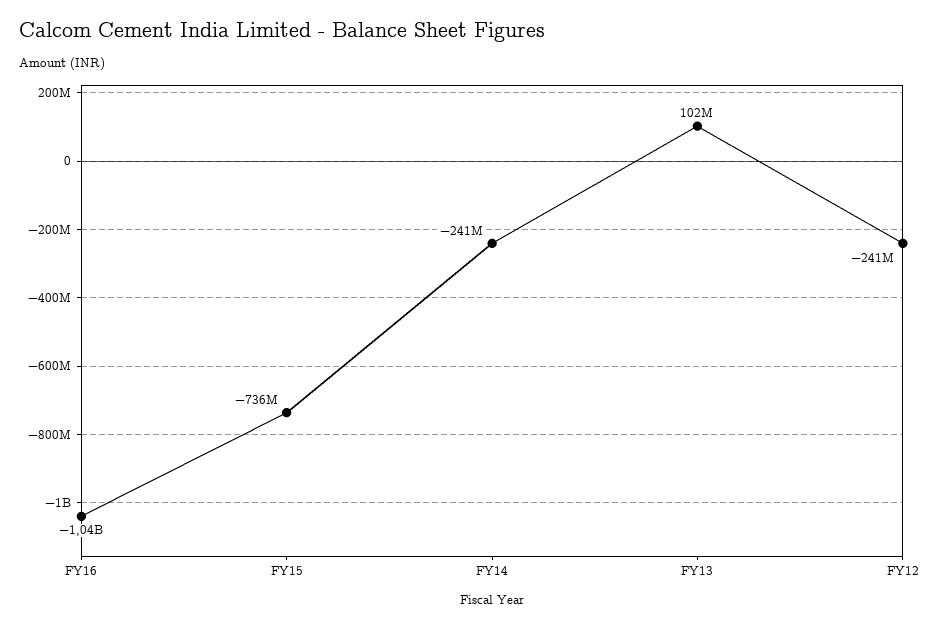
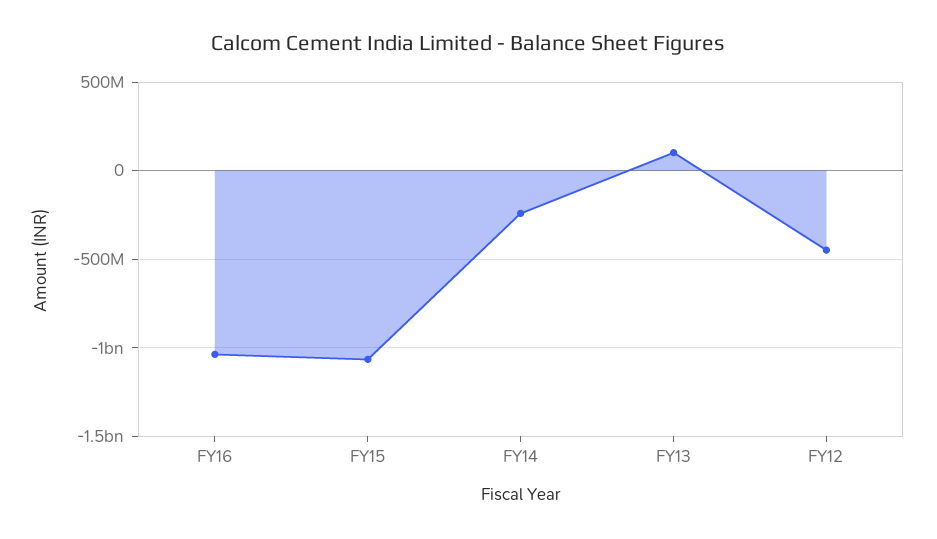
  {
    "FY16": -1040000000,
-   "FY15": -736000000,
+   "FY15": -1050000000,
    "FY14": -241000000,
    "FY13": 102000000,
-   "FY12": -241000000
+   "FY12": -450000000
  }

